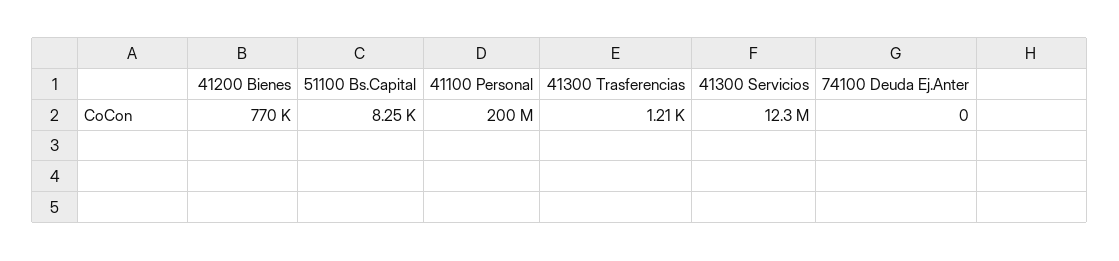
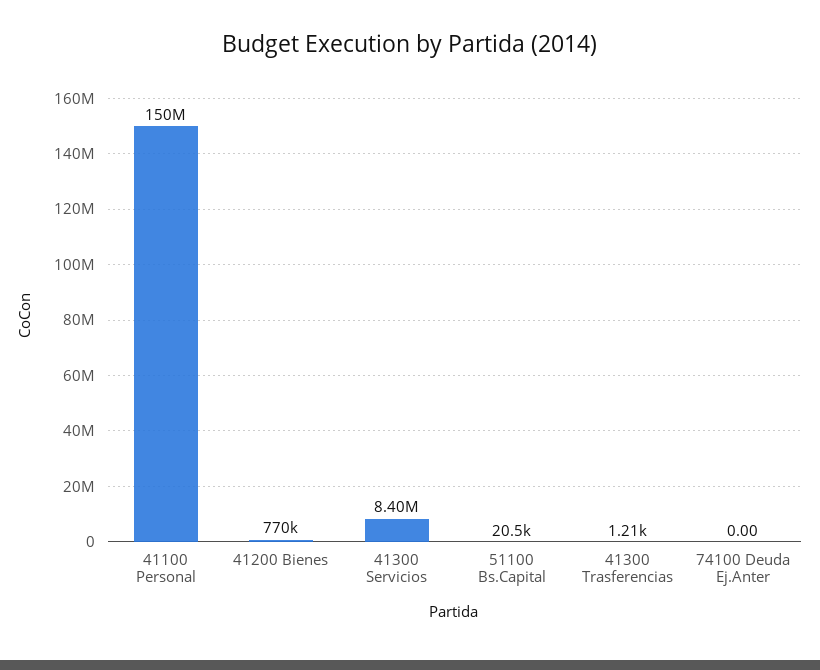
  {
    "41200 Bienes": 770000,
-   "51100 Bs.Capital": 8250,
+   "51100 Bs.Capital": 20500,
-   "41100 Personal": 200000000,
+   "41100 Personal": 150000000,
    "41300 Trasferencias": 1210,
-   "41300 Servicios": 12300000,
+   "41300 Servicios": 8400000,
    "74100 Deuda Ej.Anter": 0
  }

